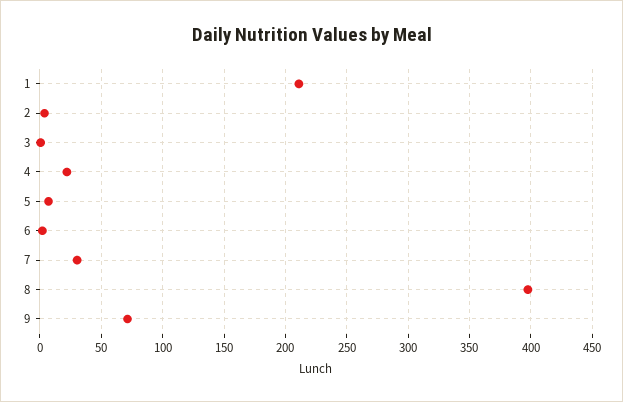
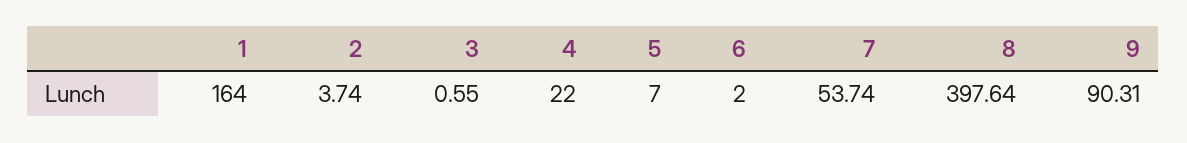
  {
-   "1": 210,
+   "1": 164,
    "2": 3.74,
    "3": 0.55,
    "4": 22,
    "5": 7,
    "6": 2,
-   "7": 30,
+   "7": 53.74,
    "8": 397.64,
-   "9": 70
+   "9": 90.31
  }

